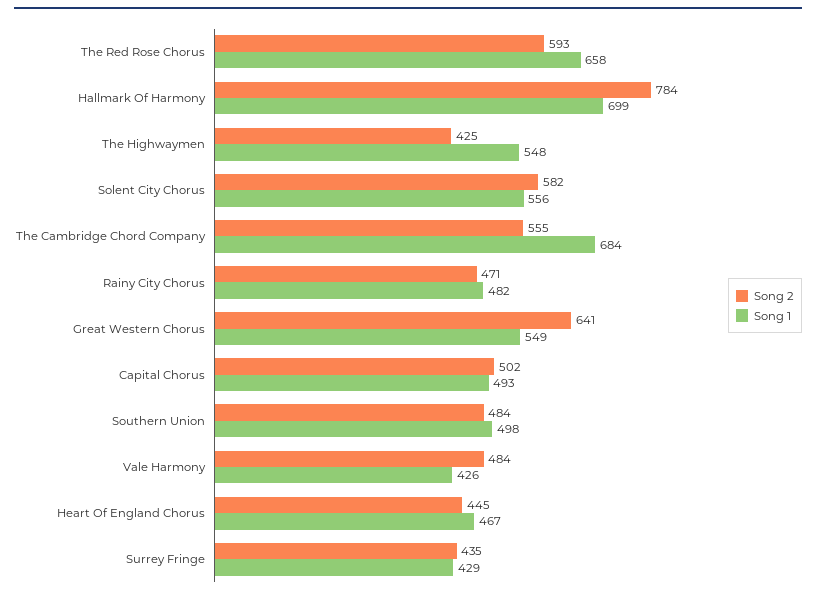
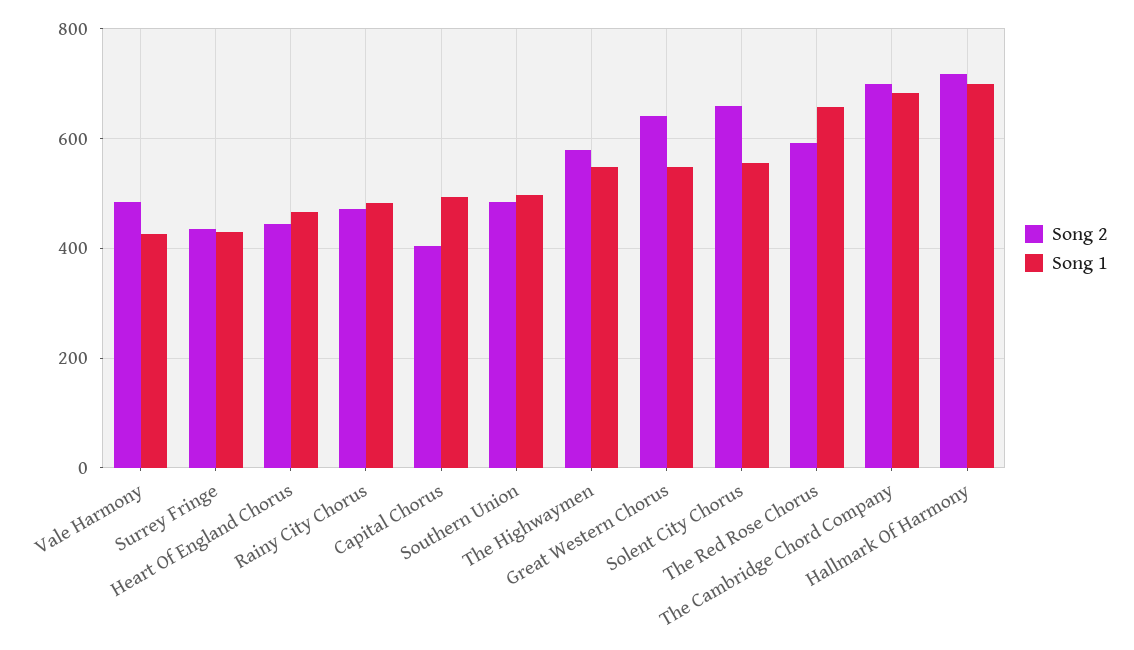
  {
    "Song 2": {
      "The Red Rose Chorus": 593,
-     "Hallmark Of Harmony": 784,
+     "Hallmark Of Harmony": 720,
-     "The Highwaymen": 425,
+     "The Highwaymen": 580,
-     "Solent City Chorus": 582,
+     "Solent City Chorus": 660,
-     "The Cambridge Chord Company": 555,
+     "The Cambridge Chord Company": 700,
      "Rainy City Chorus": 471,
      "Great Western Chorus": 641,
-     "Capital Chorus": 502,
+     "Capital Chorus": 400,
      "Southern Union": 484,
      "Vale Harmony": 484,
      "Heart Of England Chorus": 445,
      "Surrey Fringe": 435
    },
    "Song 1": {
      "The Red Rose Chorus": 658,
      "Hallmark Of Harmony": 699,
      "The Highwaymen": 548,
      "Solent City Chorus": 556,
      "The Cambridge Chord Company": 684,
      "Rainy City Chorus": 482,
      "Great Western Chorus": 549,
      "Capital Chorus": 493,
      "Southern Union": 498,
      "Vale Harmony": 426,
      "Heart Of England Chorus": 467,
      "Surrey Fringe": 429
    }
  }

